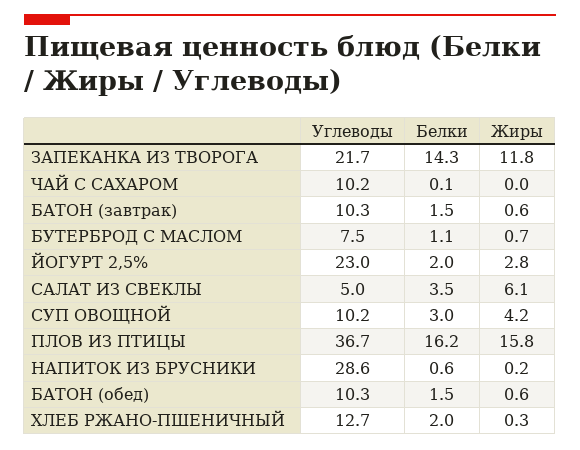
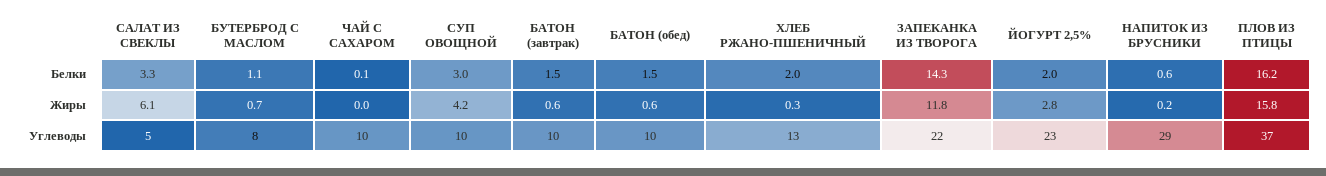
  {
    "Углеводы": {
      "ЗАПЕКАНКА ИЗ ТВОРОГА": 21.7,
      "ЧАЙ С САХАРОМ": 10.2,
      "БАТОН (завтрак)": 10.3,
      "БУТЕРБРОД С МАСЛОМ": 7.5,
      "ЙОГУРТ 2,5%": 23,
      "САЛАТ ИЗ СВЕКЛЫ": 5,
      "СУП ОВОЩНОЙ": 10.2,
      "ПЛОВ ИЗ ПТИЦЫ": 36.7,
      "НАПИТОК ИЗ БРУСНИКИ": 28.6,
      "БАТОН (обед)": 10.3,
      "ХЛЕБ РЖАНО-ПШЕНИЧНЫЙ": 12.7
    },
    "Белки": {
      "ЗАПЕКАНКА ИЗ ТВОРОГА": 14.3,
      "ЧАЙ С САХАРОМ": 0.1,
      "БАТОН (завтрак)": 1.5,
      "БУТЕРБРОД С МАСЛОМ": 1.1,
      "ЙОГУРТ 2,5%": 2,
-     "САЛАТ ИЗ СВЕКЛЫ": 3.5,
+     "САЛАТ ИЗ СВЕКЛЫ": 3.3,
      "СУП ОВОЩНОЙ": 3,
      "ПЛОВ ИЗ ПТИЦЫ": 16.2,
      "НАПИТОК ИЗ БРУСНИКИ": 0.6,
      "БАТОН (обед)": 1.5,
      "ХЛЕБ РЖАНО-ПШЕНИЧНЫЙ": 2
    },
    "Жиры": {
      "ЗАПЕКАНКА ИЗ ТВОРОГА": 11.8,
      "ЧАЙ С САХАРОМ": 0,
      "БАТОН (завтрак)": 0.6,
      "БУТЕРБРОД С МАСЛОМ": 0.7,
      "ЙОГУРТ 2,5%": 2.8,
      "САЛАТ ИЗ СВЕКЛЫ": 6.1,
      "СУП ОВОЩНОЙ": 4.2,
      "ПЛОВ ИЗ ПТИЦЫ": 15.8,
      "НАПИТОК ИЗ БРУСНИКИ": 0.2,
      "БАТОН (обед)": 0.6,
      "ХЛЕБ РЖАНО-ПШЕНИЧНЫЙ": 0.3
    }
  }

